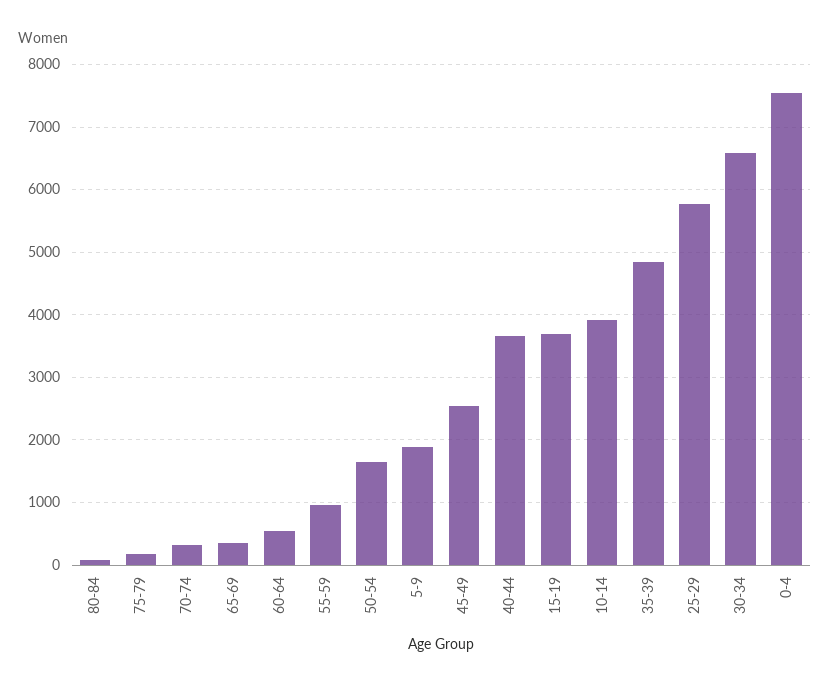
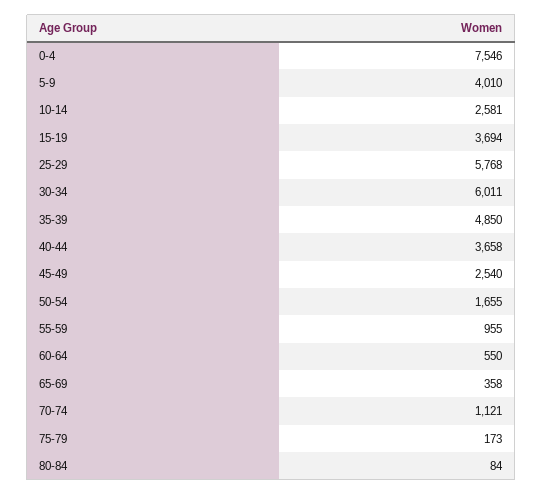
  {
    "80-84": 84,
    "75-79": 173,
-   "70-74": 300,
+   "70-74": 1121,
    "65-69": 358,
    "60-64": 550,
    "55-59": 955,
    "50-54": 1655,
-   "5-9": 1900,
+   "5-9": 4010,
    "45-49": 2540,
    "40-44": 3658,
    "15-19": 3694,
-   "10-14": 3900,
+   "10-14": 2581,
    "35-39": 4850,
    "25-29": 5768,
-   "30-34": 6600,
+   "30-34": 6011,
    "0-4": 7546
  }

